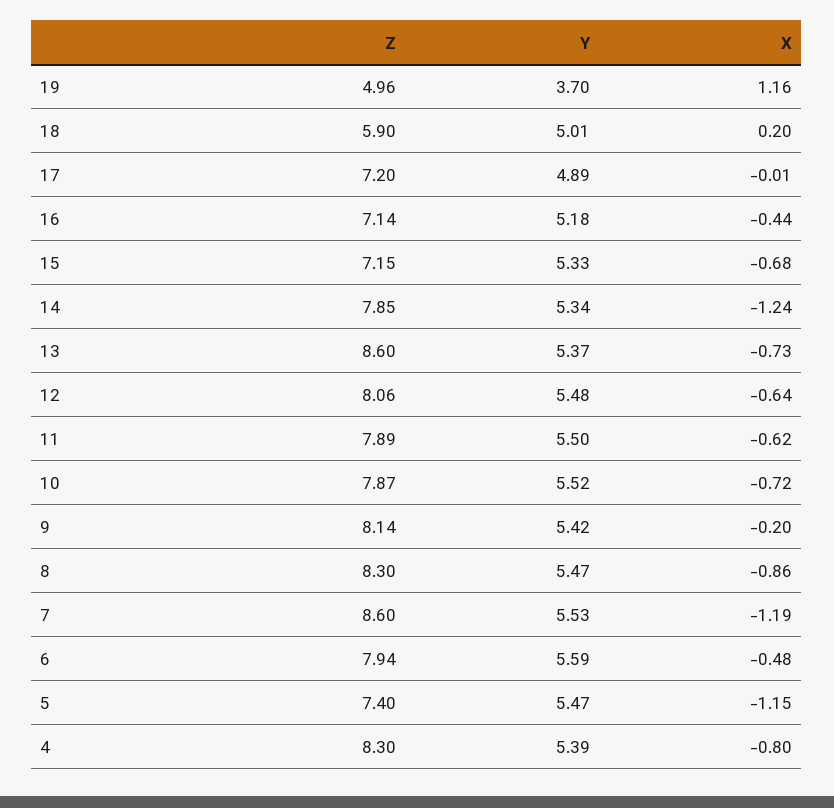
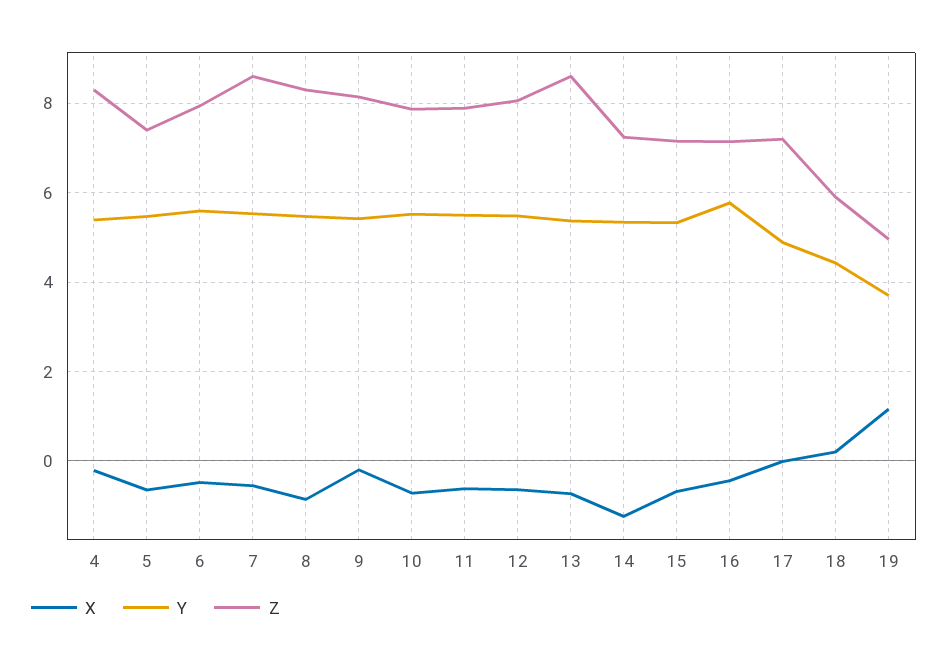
  {
    "Z": {
      "19": 4.96,
      "18": 5.9,
      "17": 7.2,
      "16": 7.14,
      "15": 7.15,
-     "14": 7.85,
+     "14": 7.2,
      "13": 8.6,
      "12": 8.06,
      "11": 7.89,
      "10": 7.87,
      "9": 8.14,
      "8": 8.3,
      "7": 8.6,
      "6": 7.94,
      "5": 7.4,
      "4": 8.3
    },
    "Y": {
      "19": 3.7,
-     "18": 5.01,
+     "18": 4.4,
      "17": 4.89,
-     "16": 5.18,
+     "16": 5.8,
      "15": 5.33,
      "14": 5.34,
      "13": 5.37,
      "12": 5.48,
      "11": 5.5,
      "10": 5.52,
      "9": 5.42,
      "8": 5.47,
      "7": 5.53,
      "6": 5.59,
      "5": 5.47,
      "4": 5.39
    },
    "X": {
      "19": 1.16,
      "18": 0.2,
      "17": -0.01,
      "16": -0.44,
      "15": -0.68,
      "14": -1.24,
      "13": -0.73,
      "12": -0.64,
      "11": -0.62,
      "10": -0.72,
      "9": -0.2,
      "8": -0.86,
-     "7": -1.19,
+     "7": -0.6,
      "6": -0.48,
-     "5": -1.15,
+     "5": -0.6,
-     "4": -0.8
+     "4": -0.2
    }
  }

